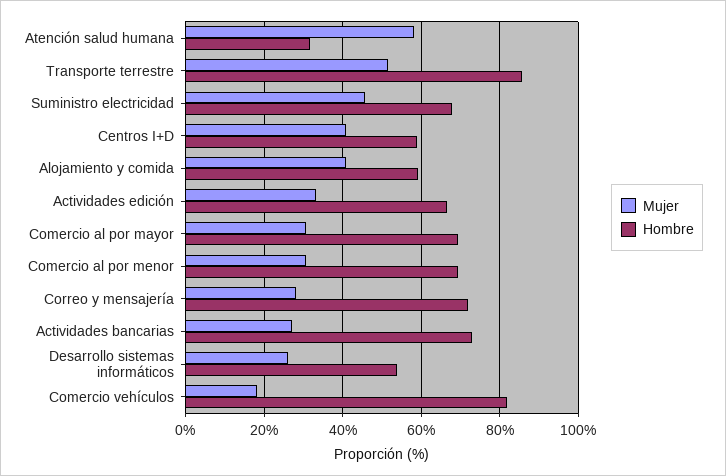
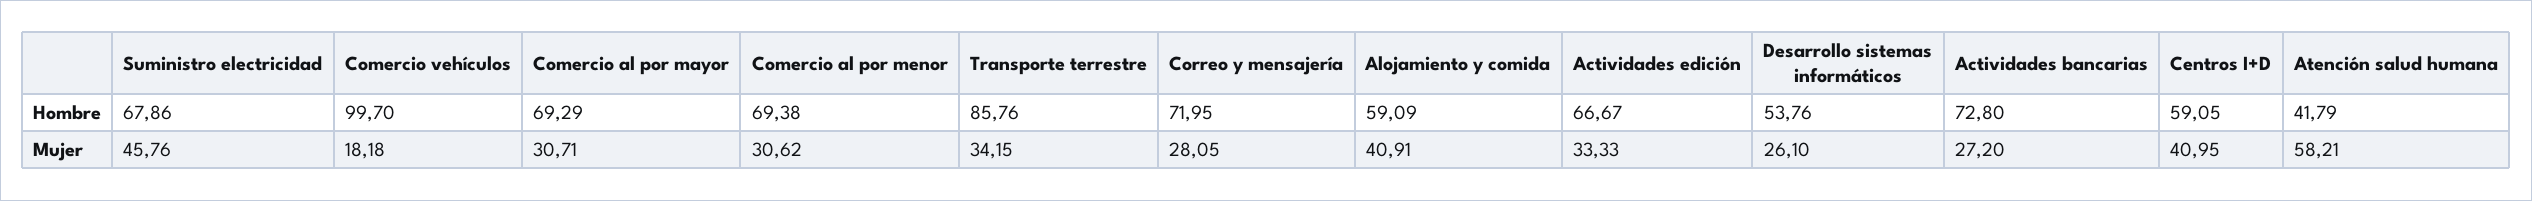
  {
    "Mujer": {
      "Atención salud humana": 58.21,
-     "Transporte terrestre": 52,
+     "Transporte terrestre": 34.15,
      "Suministro electricidad": 45.76,
      "Centros I+D": 40.95,
      "Alojamiento y comida": 40.91,
      "Actividades edición": 33.33,
      "Comercio al por mayor": 30.71,
      "Comercio al por menor": 30.62,
      "Correo y mensajería": 28.05,
      "Actividades bancarias": 27.2,
      "Desarrollo sistemas informáticos": 26.1,
      "Comercio vehículos": 18.18
    },
    "Hombre": {
-     "Atención salud humana": 32,
+     "Atención salud humana": 41.79,
      "Transporte terrestre": 85.76,
      "Suministro electricidad": 67.86,
      "Centros I+D": 59.05,
      "Alojamiento y comida": 59.09,
      "Actividades edición": 66.67,
      "Comercio al por mayor": 69.29,
      "Comercio al por menor": 69.38,
      "Correo y mensajería": 71.95,
      "Actividades bancarias": 72.8,
      "Desarrollo sistemas informáticos": 53.76,
-     "Comercio vehículos": 82
+     "Comercio vehículos": 99.7
    }
  }

